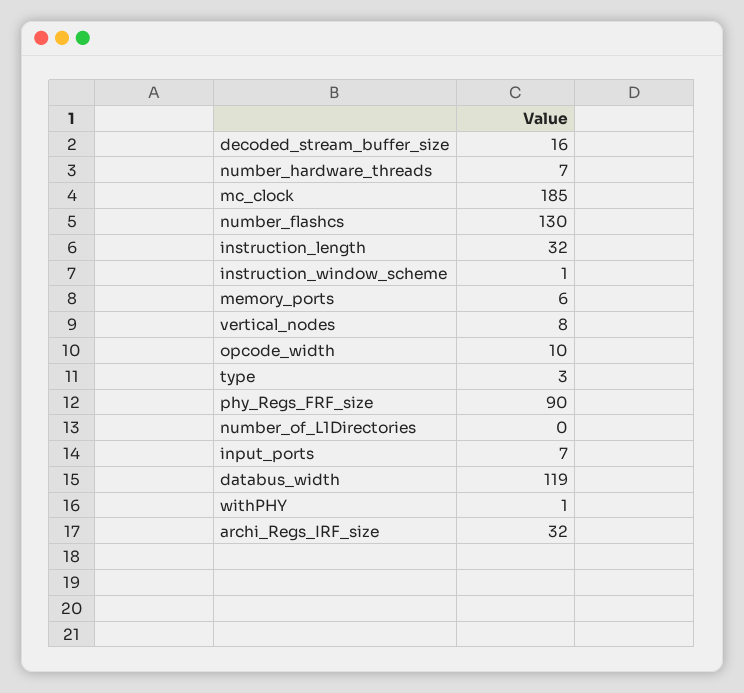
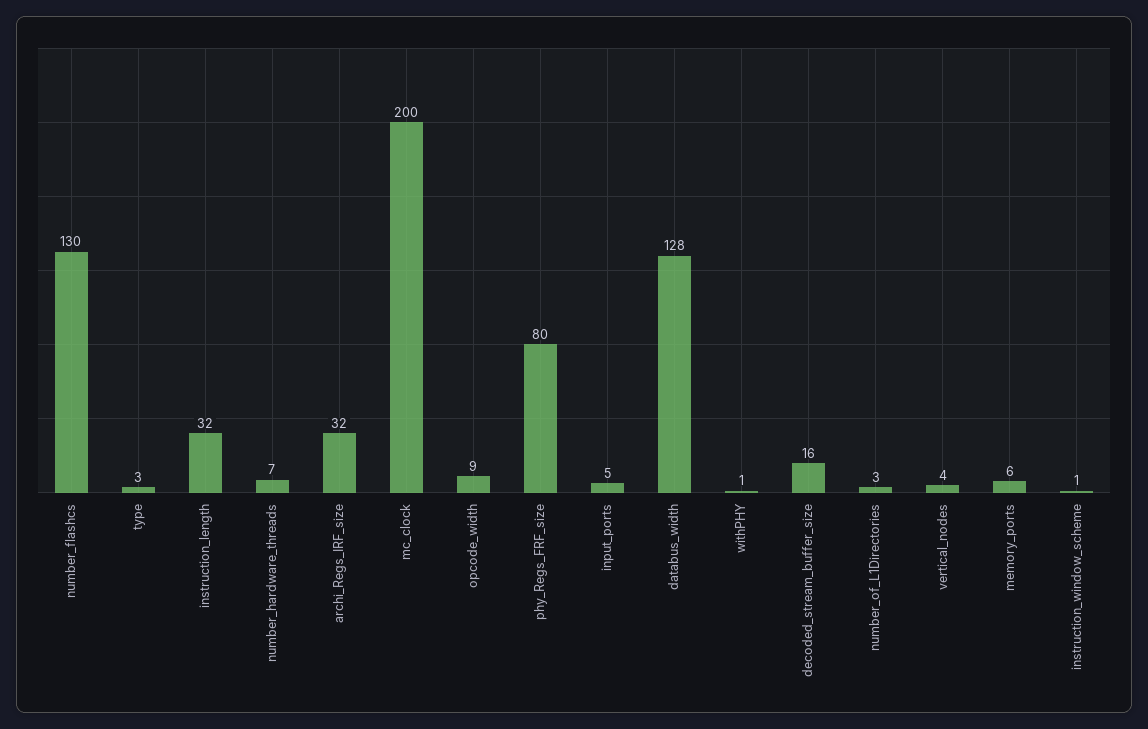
  {
    "decoded_stream_buffer_size": 16,
    "number_hardware_threads": 7,
-   "mc_clock": 185,
+   "mc_clock": 200,
    "number_flashcs": 130,
    "instruction_length": 32,
    "instruction_window_scheme": 1,
    "memory_ports": 6,
-   "vertical_nodes": 8,
+   "vertical_nodes": 4,
-   "opcode_width": 10,
+   "opcode_width": 9,
    "type": 3,
-   "phy_Regs_FRF_size": 90,
+   "phy_Regs_FRF_size": 80,
-   "number_of_L1Directories": 0,
+   "number_of_L1Directories": 3,
-   "input_ports": 7,
+   "input_ports": 5,
-   "databus_width": 119,
+   "databus_width": 128,
    "withPHY": 1,
    "archi_Regs_IRF_size": 32
  }

